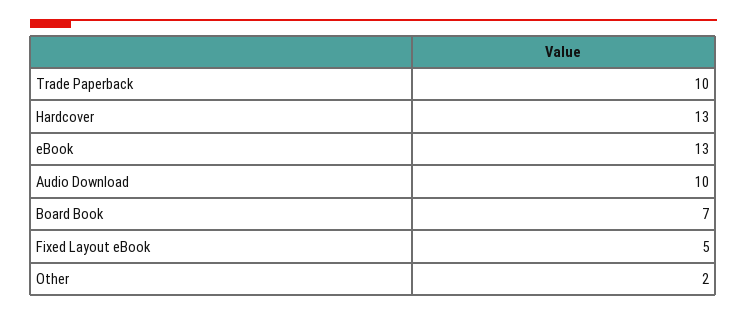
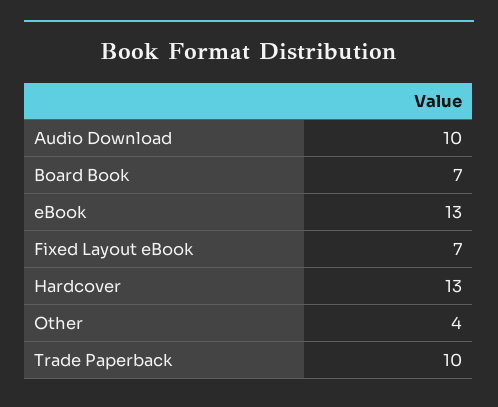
  {
    "Trade Paperback": 10,
    "Hardcover": 13,
    "eBook": 13,
    "Audio Download": 10,
    "Board Book": 7,
-   "Fixed Layout eBook": 5,
+   "Fixed Layout eBook": 7,
-   "Other": 2
+   "Other": 4
  }

